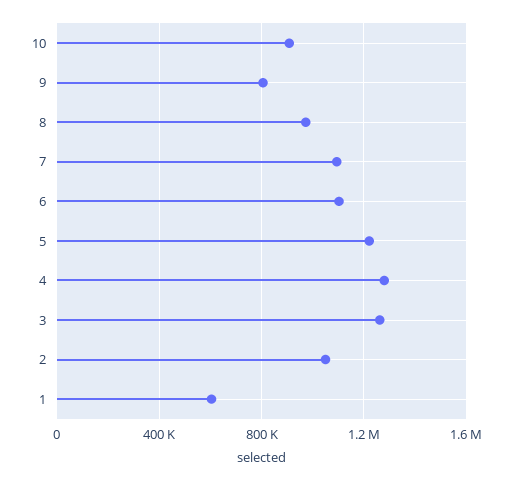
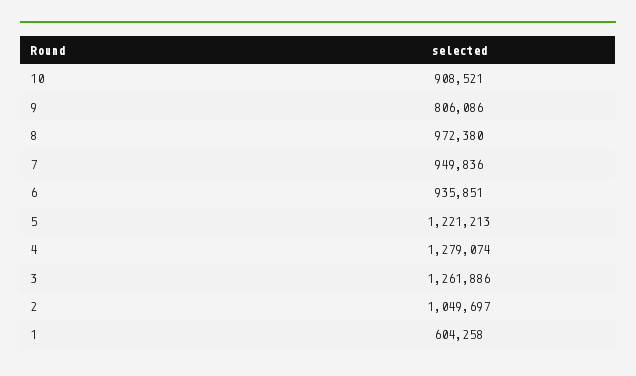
  {
    "10": 908521,
    "9": 806086,
    "8": 972380,
-   "7": 1100000,
+   "7": 949836,
-   "6": 1100000,
+   "6": 935851,
    "5": 1221213,
    "4": 1279074,
    "3": 1261886,
    "2": 1049697,
    "1": 604258
  }

